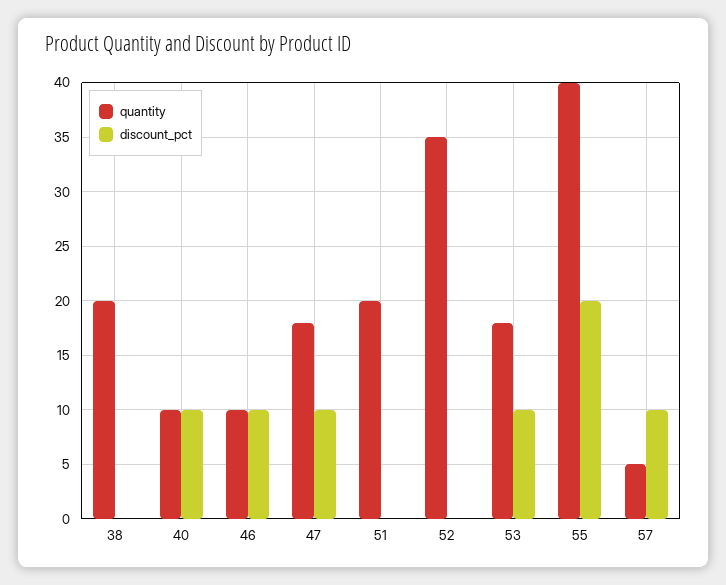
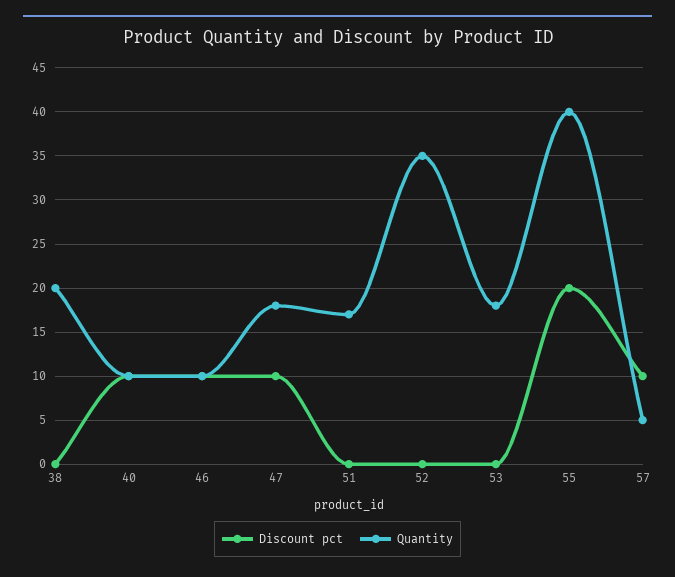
  {
    "quantity": {
      "38": 20,
      "40": 10,
      "46": 10,
      "47": 18,
-     "51": 20,
+     "51": 17,
      "52": 35,
      "53": 18,
      "55": 40,
      "57": 5
    },
    "discount_pct": {
      "38": 0,
      "40": 10,
      "46": 10,
      "47": 10,
      "51": 0,
      "52": 0,
-     "53": 10,
+     "53": 0,
      "55": 20,
      "57": 10
    }
  }

